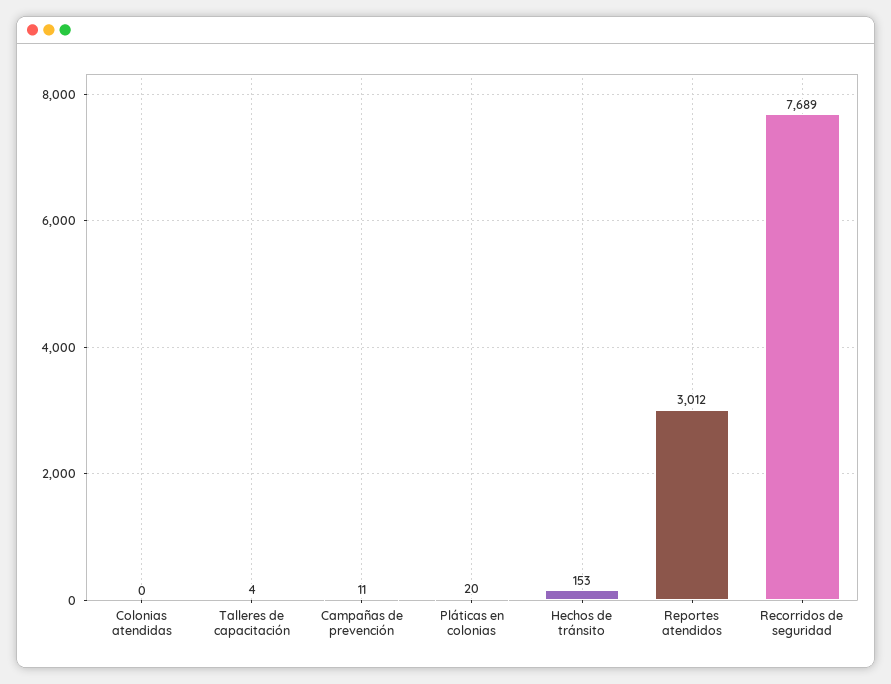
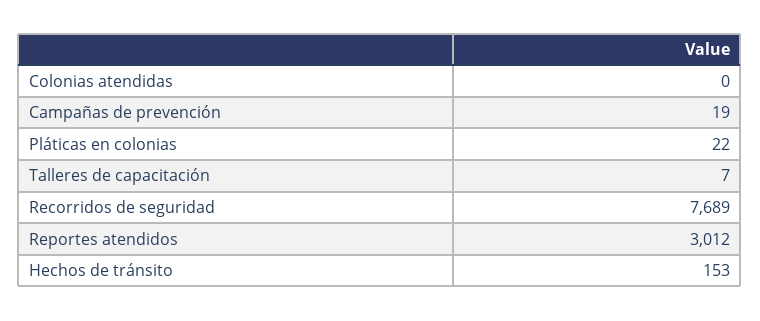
  {
    "Colonias atendidas": 0,
-   "Talleres de capacitación": 4,
+   "Talleres de capacitación": 7,
-   "Campañas de prevención": 11,
+   "Campañas de prevención": 19,
-   "Pláticas en colonias": 20,
+   "Pláticas en colonias": 22,
    "Hechos de tránsito": 153,
    "Reportes atendidos": 3012,
    "Recorridos de seguridad": 7689
  }

